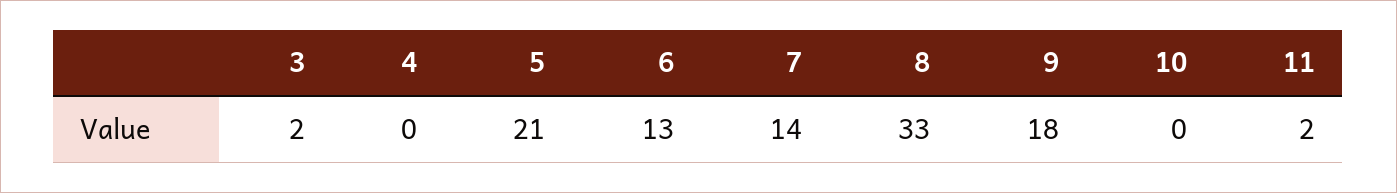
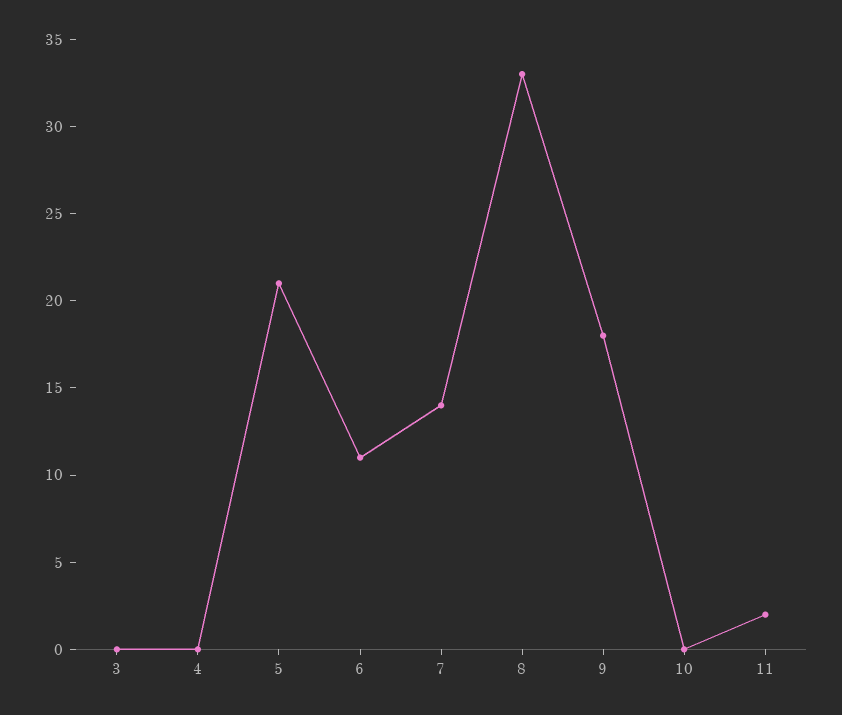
  {
-   "3": 2,
+   "3": 0,
    "4": 0,
    "5": 21,
-   "6": 13,
+   "6": 11,
    "7": 14,
    "8": 33,
    "9": 18,
    "10": 0,
    "11": 2
  }

